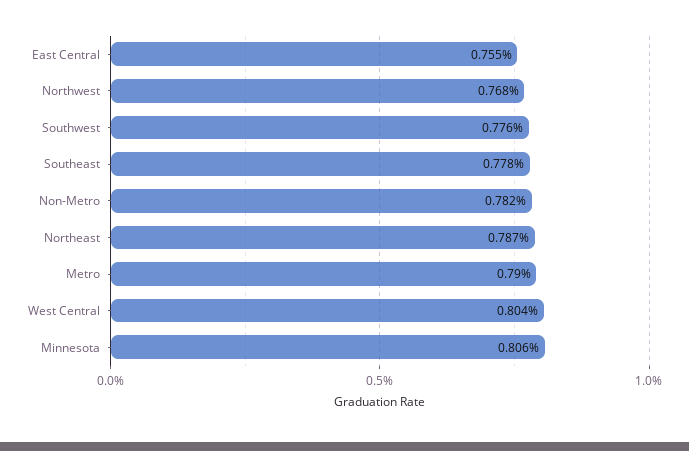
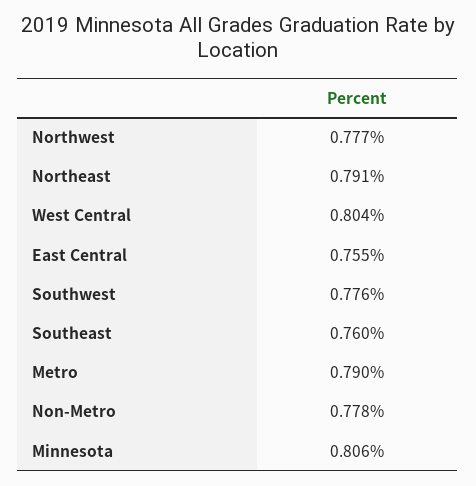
  {
    "East Central": 0.755,
-   "Northwest": 0.768,
+   "Northwest": 0.777,
    "Southwest": 0.776,
-   "Southeast": 0.778,
+   "Southeast": 0.76,
-   "Non-Metro": 0.782,
+   "Non-Metro": 0.778,
-   "Northeast": 0.787,
+   "Northeast": 0.791,
    "Metro": 0.79,
    "West Central": 0.804,
    "Minnesota": 0.806
  }

